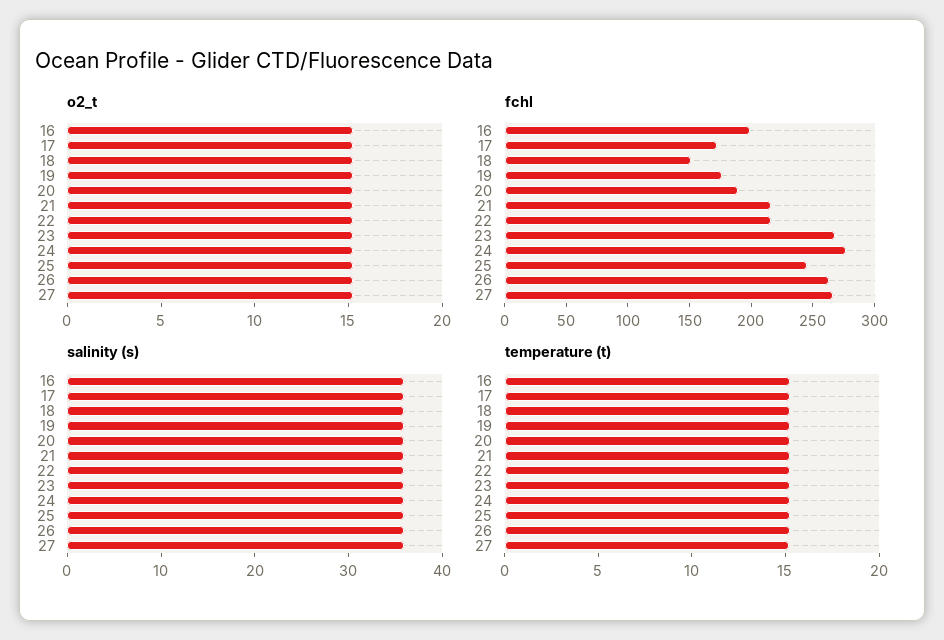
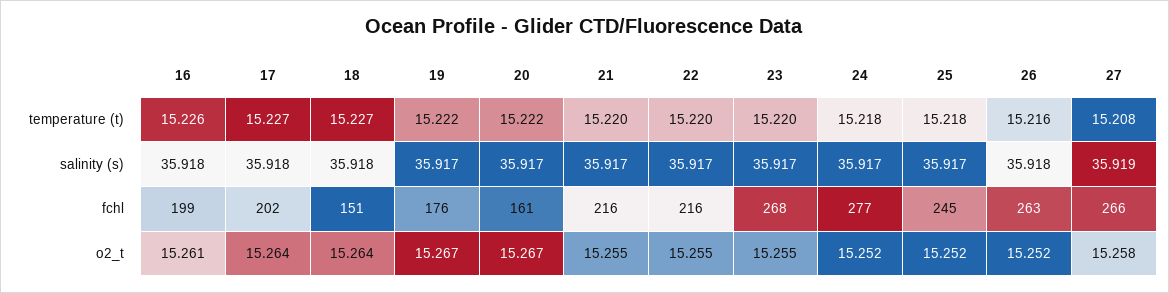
  {
    "o2_t": {
      "16": 15.261,
      "17": 15.264,
      "18": 15.264,
      "19": 15.267,
      "20": 15.267,
      "21": 15.255,
      "22": 15.255,
      "23": 15.255,
      "24": 15.252,
      "25": 15.252,
      "26": 15.252,
      "27": 15.258
    },
    "fchl": {
      "16": 199,
-     "17": 170,
+     "17": 202,
      "18": 151,
      "19": 176,
-     "20": 190,
+     "20": 161,
      "21": 216,
      "22": 216,
      "23": 268,
      "24": 277,
      "25": 245,
      "26": 263,
      "27": 266
    },
    "salinity (s)": {
      "16": 35.918,
      "17": 35.918,
      "18": 35.918,
      "19": 35.917,
      "20": 35.917,
      "21": 35.917,
      "22": 35.917,
      "23": 35.917,
      "24": 35.917,
      "25": 35.917,
      "26": 35.918,
      "27": 35.919
    },
    "temperature (t)": {
      "16": 15.226,
      "17": 15.227,
      "18": 15.227,
      "19": 15.222,
      "20": 15.222,
      "21": 15.22,
      "22": 15.22,
      "23": 15.22,
      "24": 15.218,
      "25": 15.218,
      "26": 15.216,
      "27": 15.208
    }
  }

